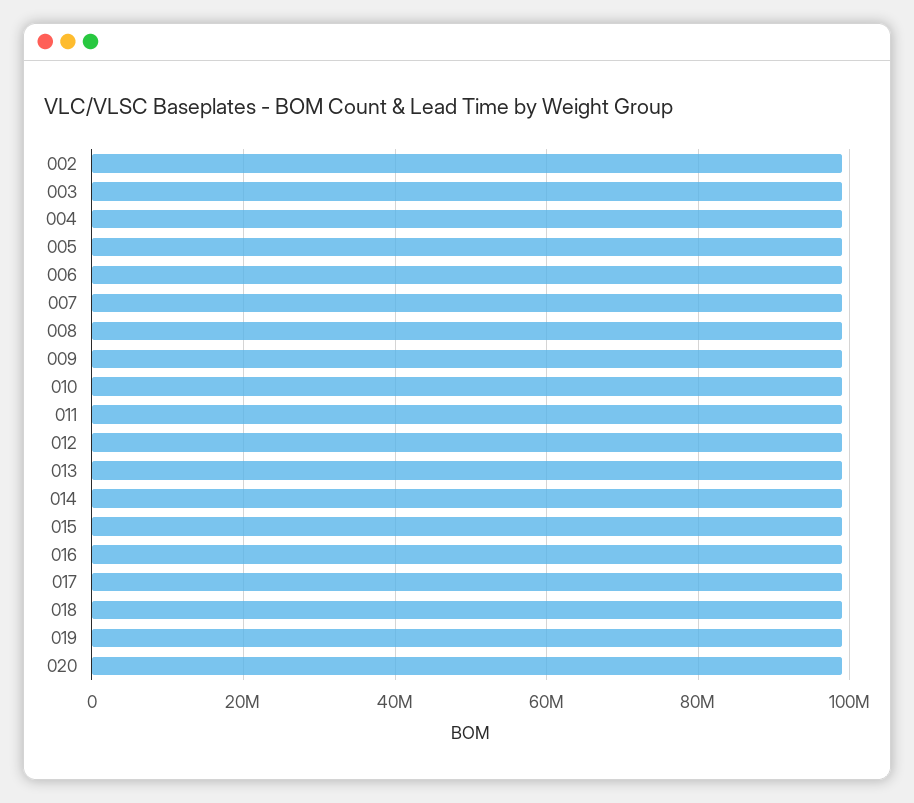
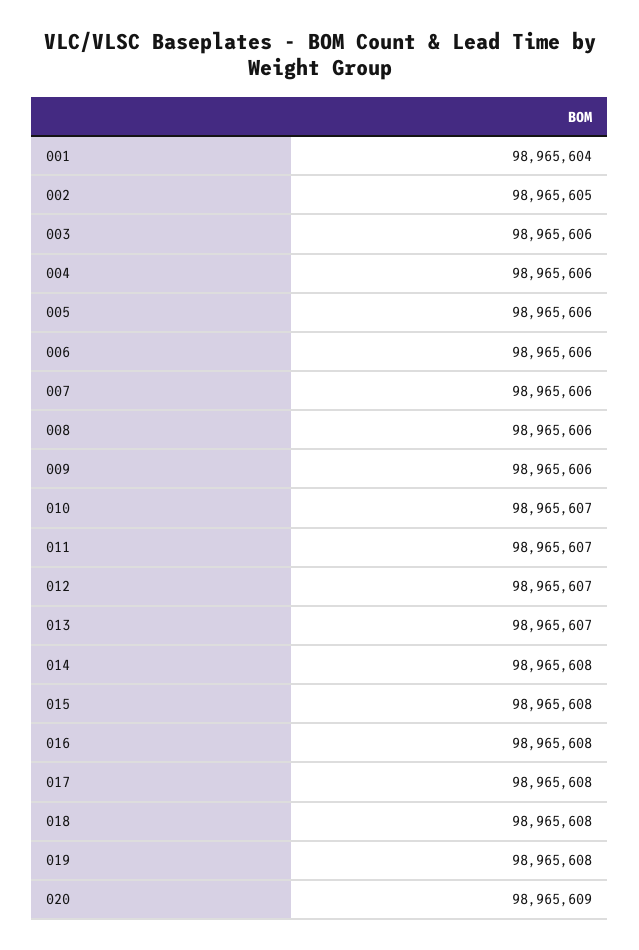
  {
    "002": 98965605,
    "003": 98965606,
    "004": 98965606,
    "005": 98965606,
    "006": 98965606,
    "007": 98965606,
    "008": 98965606,
    "009": 98965606,
    "010": 98965607,
    "011": 98965607,
    "012": 98965607,
    "013": 98965607,
    "014": 98965608,
    "015": 98965608,
    "016": 98965608,
    "017": 98965608,
    "018": 98965608,
    "019": 98965608,
-   "020": 98965609
+   "020": 98965609,
+   "001": 98965604
  }

